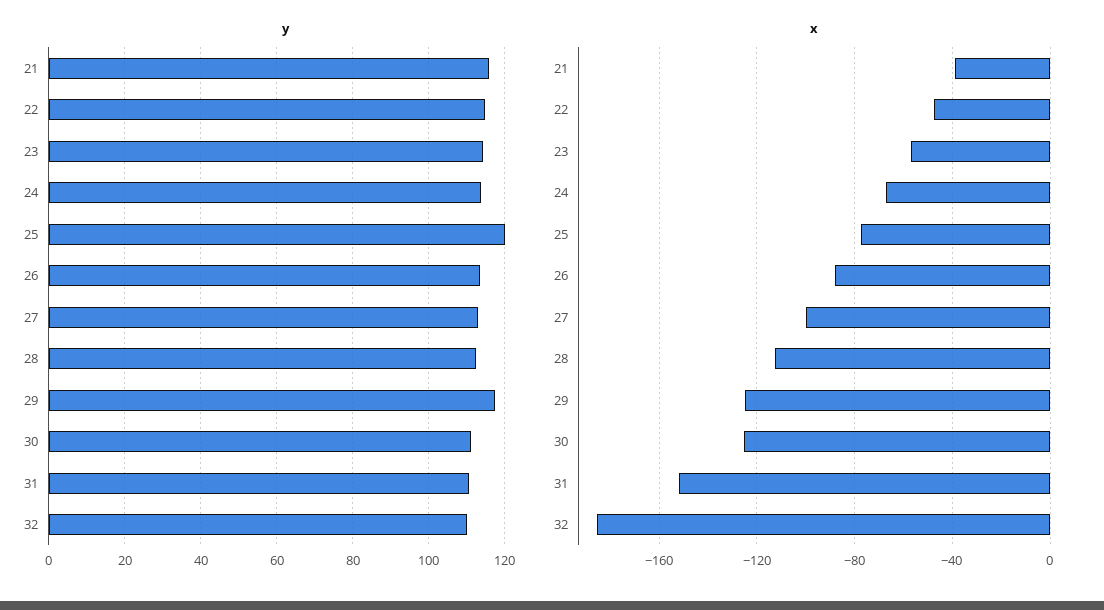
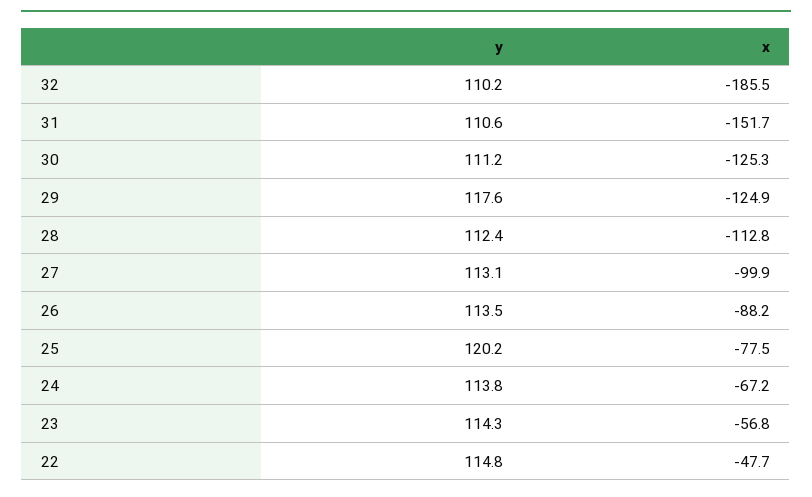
  {
    "y": {
-     "21": 116,
      "22": 114.8,
      "23": 114.3,
      "24": 113.8,
      "25": 120.2,
      "26": 113.5,
      "27": 113.1,
      "28": 112.4,
      "29": 117.6,
      "30": 111.2,
      "31": 110.6,
      "32": 110.2
    },
    "x": {
-     "21": -40,
      "22": -47.7,
      "23": -56.8,
      "24": -67.2,
      "25": -77.5,
      "26": -88.2,
      "27": -99.9,
      "28": -112.8,
      "29": -124.9,
      "30": -125.3,
      "31": -151.7,
      "32": -185.5
    }
  }

